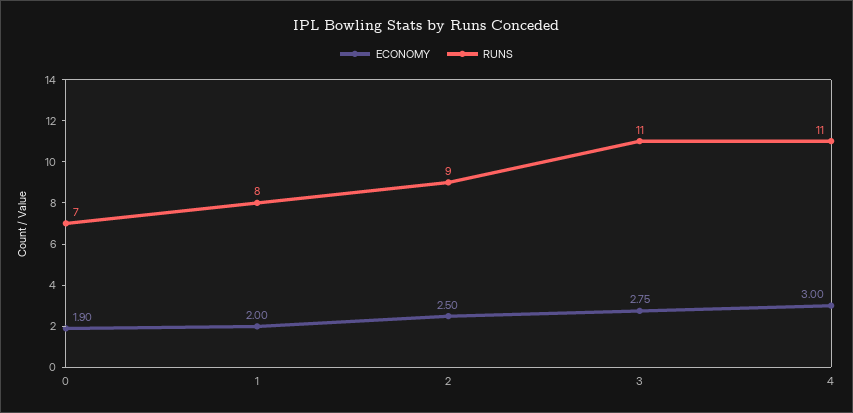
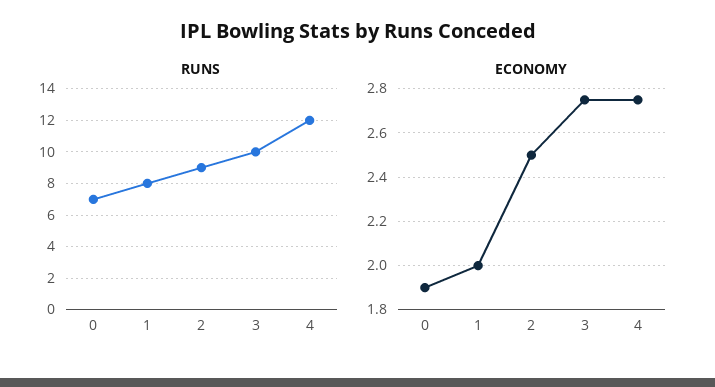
  {
    "ECONOMY": {
      "0": 1.9,
      "1": 2,
      "2": 2.5,
      "3": 2.75,
-     "4": 3
+     "4": 2.75
    },
    "RUNS": {
      "0": 7,
      "1": 8,
      "2": 9,
-     "3": 11,
+     "3": 10,
-     "4": 11
+     "4": 12
    }
  }

